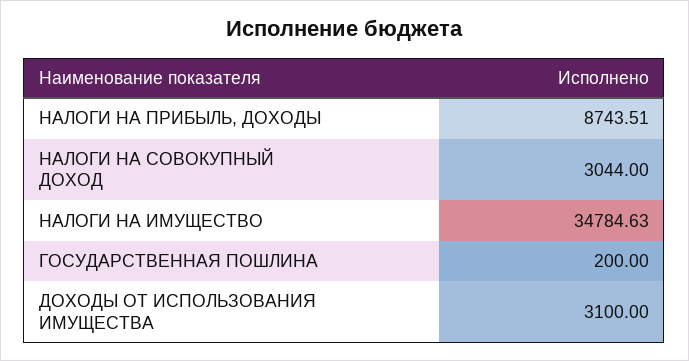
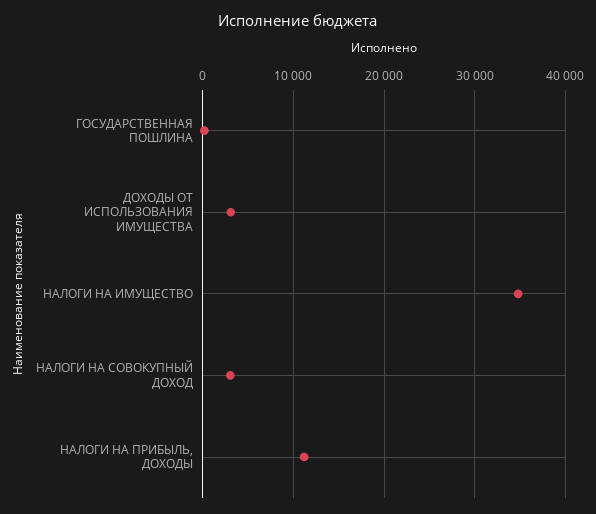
  {
-   "НАЛОГИ НА ПРИБЫЛЬ, ДОХОДЫ": 8743.51,
+   "НАЛОГИ НА ПРИБЫЛЬ, ДОХОДЫ": 11000,
    "НАЛОГИ НА СОВОКУПНЫЙ ДОХОД": 3044,
    "НАЛОГИ НА ИМУЩЕСТВО": 34784.63,
    "ГОСУДАРСТВЕННАЯ ПОШЛИНА": 200,
    "ДОХОДЫ ОТ ИСПОЛЬЗОВАНИЯ ИМУЩЕСТВА": 3100
  }

